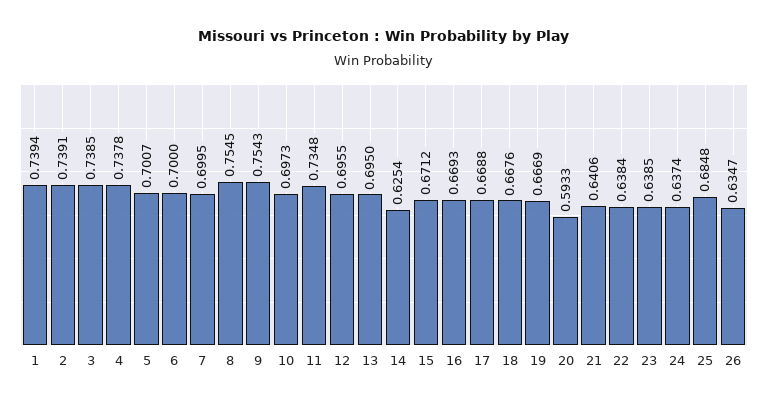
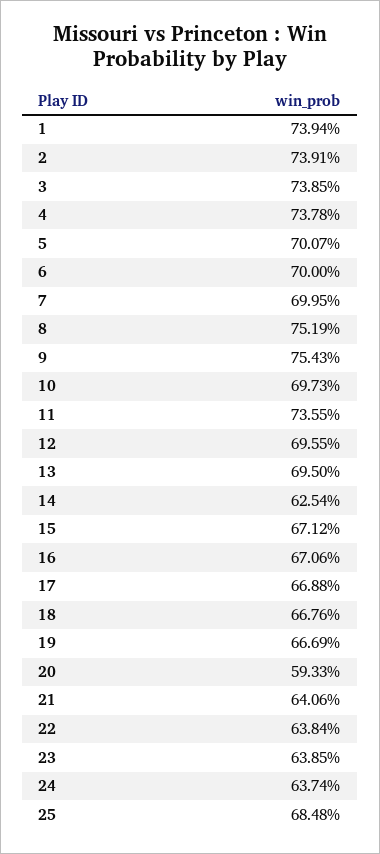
  {
    "1": 0.7394,
    "2": 0.7391,
    "3": 0.7385,
    "4": 0.7378,
    "5": 0.7007,
    "6": 0.7,
    "7": 0.6995,
-   "8": 0.7545,
+   "8": 0.7519,
    "9": 0.7543,
    "10": 0.6973,
-   "11": 0.7348,
+   "11": 0.7355,
    "12": 0.6955,
    "13": 0.695,
    "14": 0.6254,
    "15": 0.6712,
-   "16": 0.6693,
+   "16": 0.6706,
    "17": 0.6688,
    "18": 0.6676,
    "19": 0.6669,
    "20": 0.5933,
    "21": 0.6406,
    "22": 0.6384,
    "23": 0.6385,
    "24": 0.6374,
-   "25": 0.6848,
+   "25": 0.6848
-   "26": 0.6347
  }

